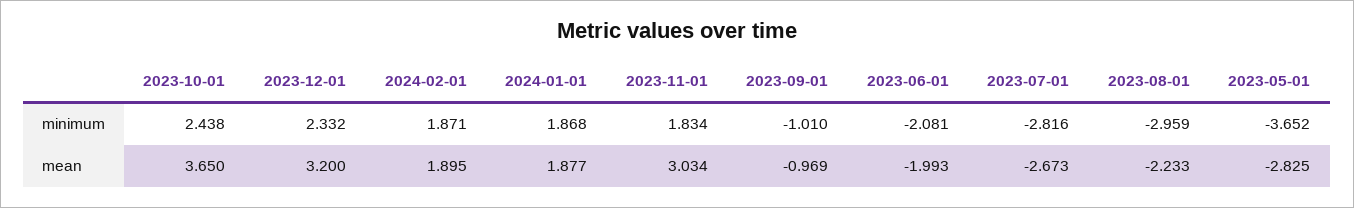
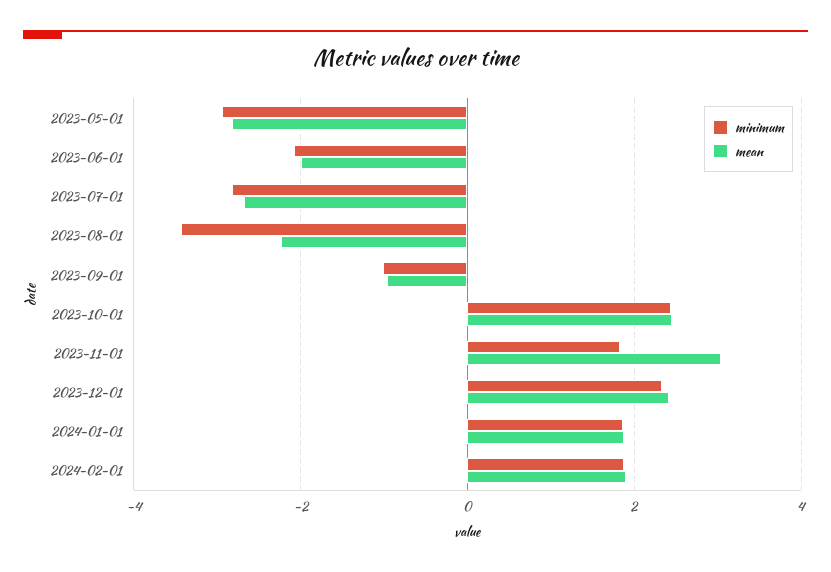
  {
    "minimum": {
      "2023-10-01": 2.438,
      "2023-12-01": 2.332,
      "2024-02-01": 1.871,
      "2024-01-01": 1.868,
      "2023-11-01": 1.834,
      "2023-09-01": -1.01,
      "2023-06-01": -2.081,
      "2023-07-01": -2.816,
-     "2023-08-01": -2.959,
+     "2023-08-01": -3.4,
-     "2023-05-01": -3.652
+     "2023-05-01": -3
    },
    "mean": {
-     "2023-10-01": 3.65,
+     "2023-10-01": 2.4,
-     "2023-12-01": 3.2,
+     "2023-12-01": 2.4,
      "2024-02-01": 1.895,
      "2024-01-01": 1.877,
      "2023-11-01": 3.034,
      "2023-09-01": -0.969,
      "2023-06-01": -1.993,
      "2023-07-01": -2.673,
      "2023-08-01": -2.233,
      "2023-05-01": -2.825
    }
  }

